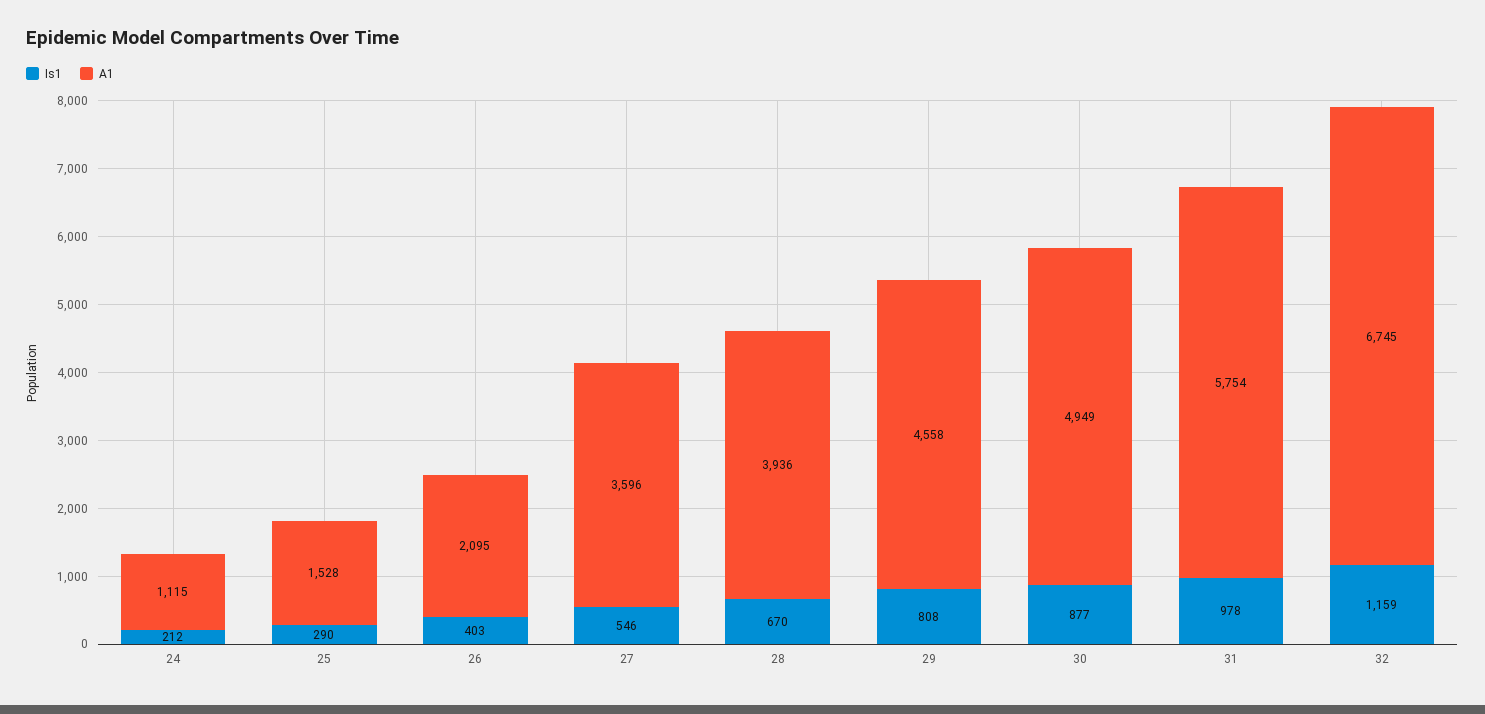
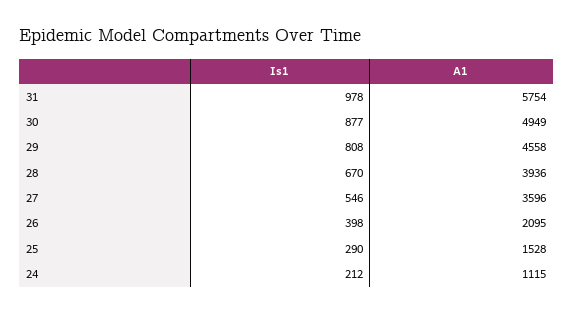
  {
    "Is1": {
      "24": 212,
      "25": 290,
-     "26": 403,
+     "26": 398,
      "27": 546,
      "28": 670,
      "29": 808,
      "30": 877,
-     "31": 978,
+     "31": 978
-     "32": 1159
    },
    "A1": {
      "24": 1115,
      "25": 1528,
      "26": 2095,
      "27": 3596,
      "28": 3936,
      "29": 4558,
      "30": 4949,
-     "31": 5754,
+     "31": 5754
-     "32": 6745
    }
  }

